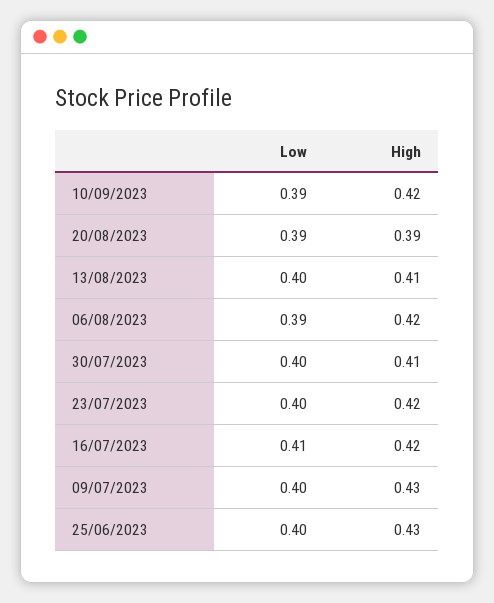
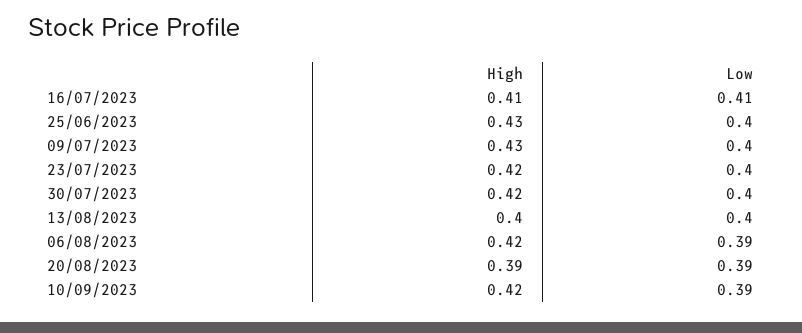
  {
    "Low": {
      "10/09/2023": 0.39,
      "20/08/2023": 0.39,
      "13/08/2023": 0.4,
      "06/08/2023": 0.39,
      "30/07/2023": 0.4,
      "23/07/2023": 0.4,
      "16/07/2023": 0.41,
      "09/07/2023": 0.4,
      "25/06/2023": 0.4
    },
    "High": {
      "10/09/2023": 0.42,
      "20/08/2023": 0.39,
-     "13/08/2023": 0.41,
+     "13/08/2023": 0.4,
      "06/08/2023": 0.42,
-     "30/07/2023": 0.41,
+     "30/07/2023": 0.42,
      "23/07/2023": 0.42,
-     "16/07/2023": 0.42,
+     "16/07/2023": 0.41,
      "09/07/2023": 0.43,
      "25/06/2023": 0.43
    }
  }

